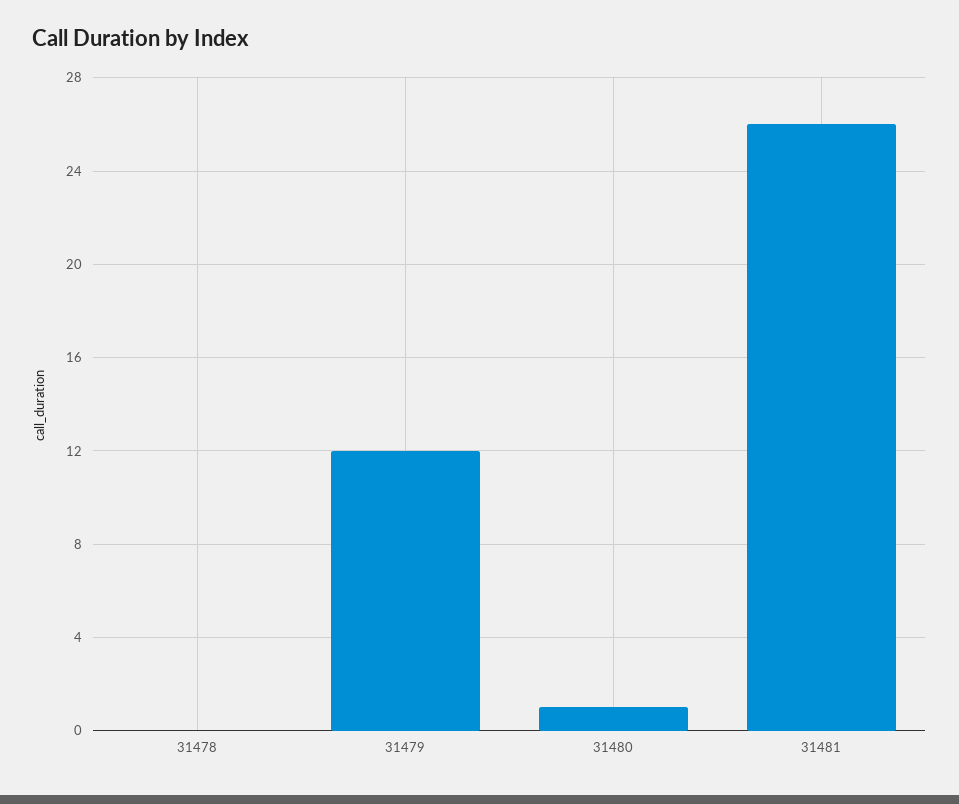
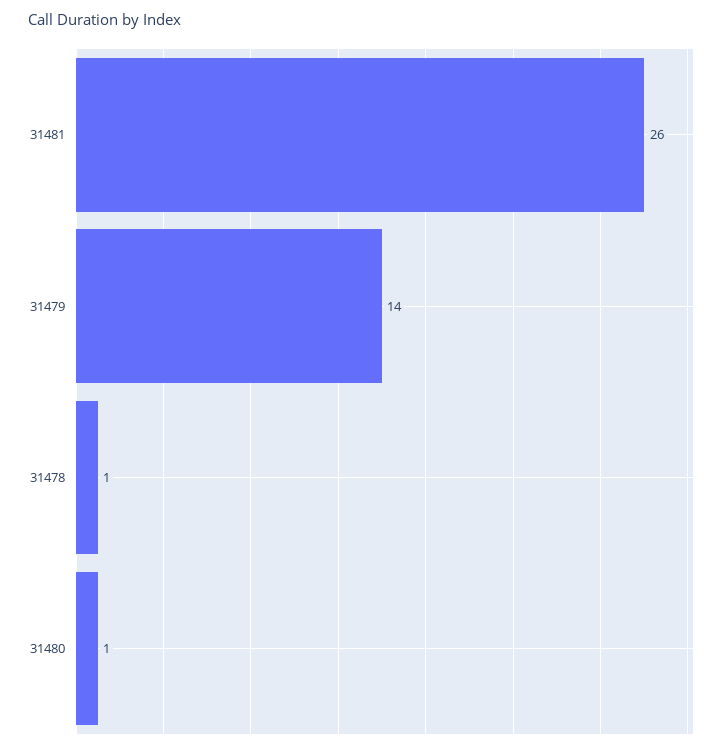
  {
-   "31478": 0,
+   "31478": 1,
-   "31479": 12,
+   "31479": 14,
    "31480": 1,
    "31481": 26
  }

